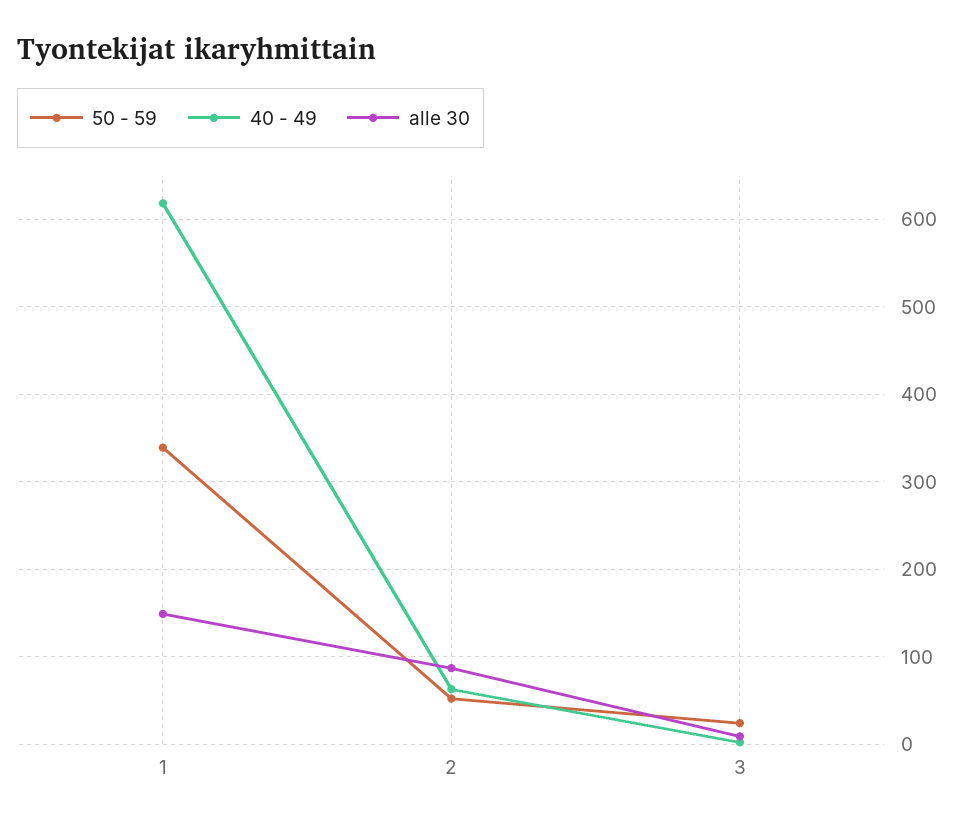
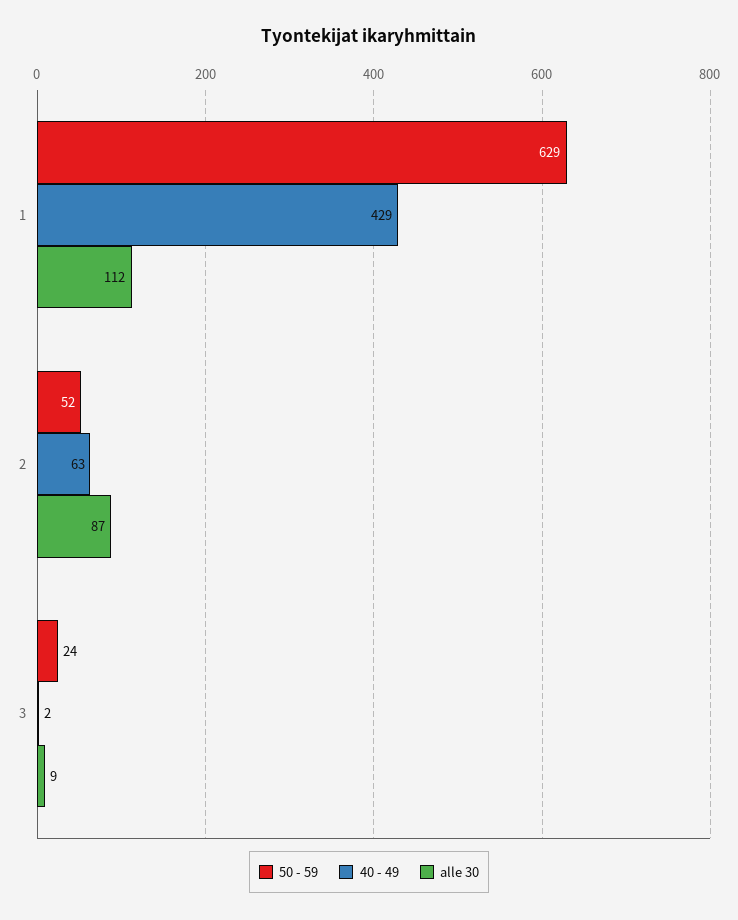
  {
    "50 - 59": {
-     "1": 340,
+     "1": 629,
      "2": 52,
      "3": 24
    },
    "40 - 49": {
-     "1": 620,
+     "1": 429,
      "2": 63,
      "3": 2
    },
    "alle 30": {
-     "1": 150,
+     "1": 112,
      "2": 87,
      "3": 9
    }
  }

